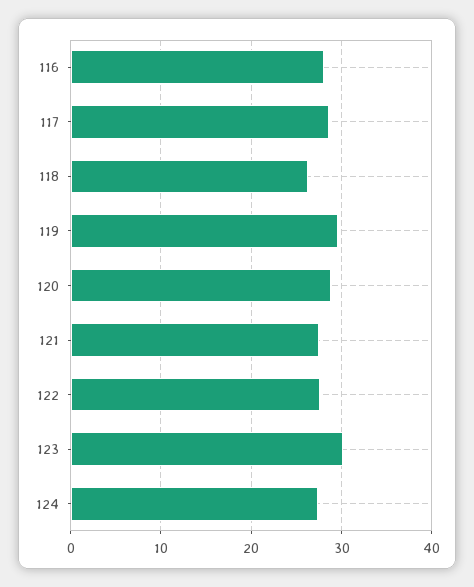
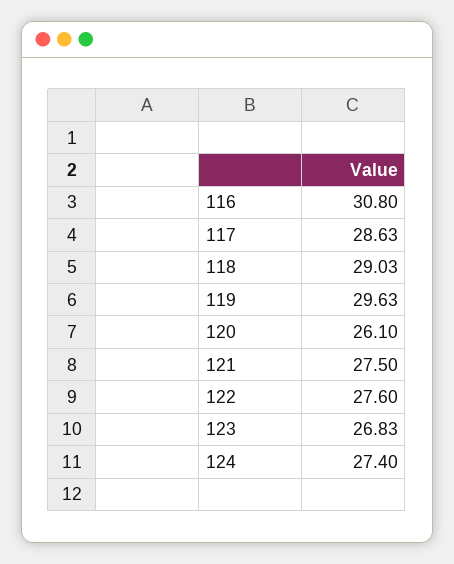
  {
-   "116": 28,
+   "116": 30.8,
    "117": 28.63,
-   "118": 26,
+   "118": 29.03,
    "119": 29.63,
-   "120": 29,
+   "120": 26.1,
    "121": 27.5,
    "122": 27.6,
-   "123": 30,
+   "123": 26.83,
    "124": 27.4
  }

